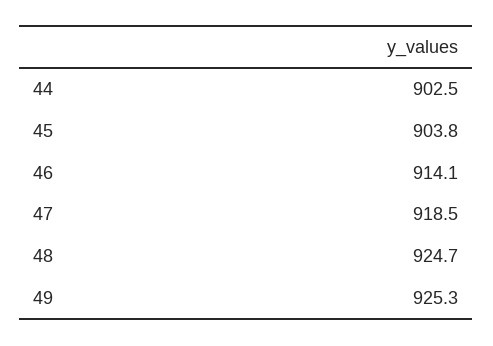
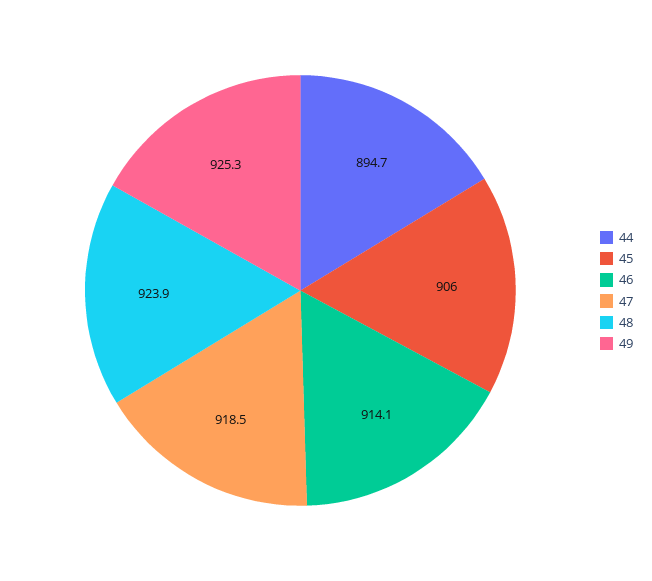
  {
-   "44": 902.5,
+   "44": 894.7,
-   "45": 903.8,
+   "45": 906,
    "46": 914.1,
    "47": 918.5,
-   "48": 924.7,
+   "48": 923.9,
    "49": 925.3
  }

